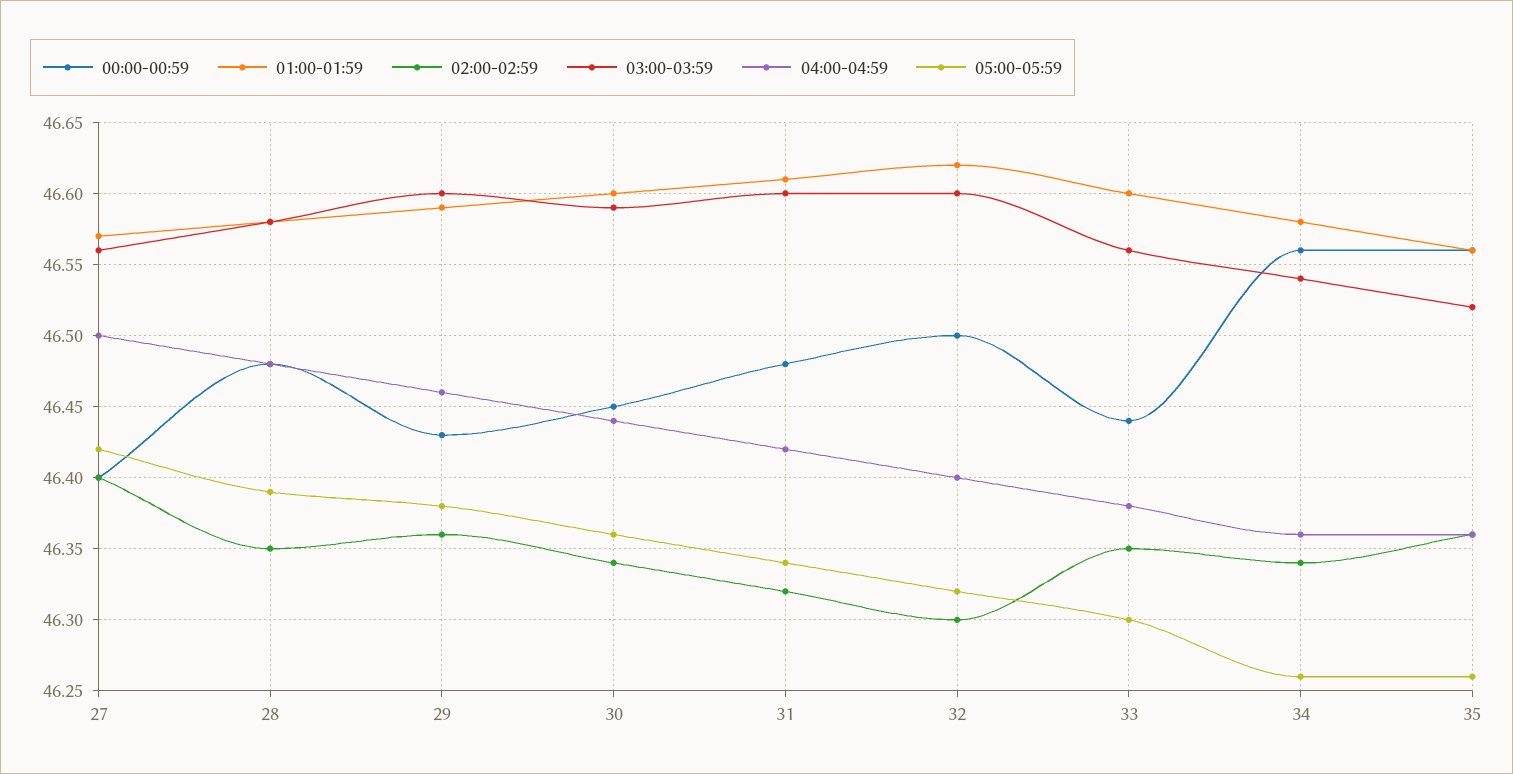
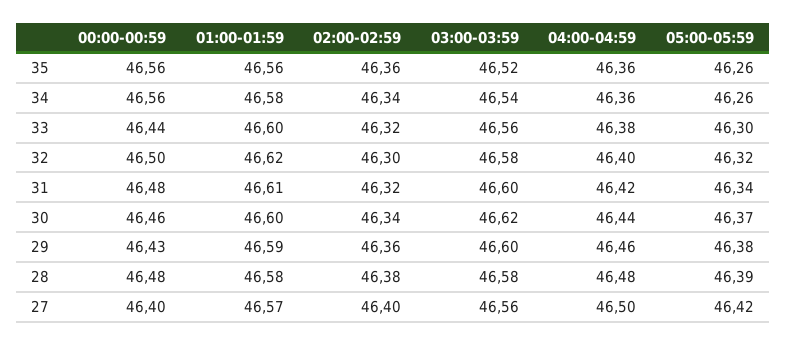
  {
    "00:00-00:59": {
      "27": 46.4,
      "28": 46.48,
      "29": 46.43,
-     "30": 46.45,
+     "30": 46.46,
      "31": 46.48,
      "32": 46.5,
      "33": 46.44,
      "34": 46.56,
      "35": 46.56
    },
    "01:00-01:59": {
      "27": 46.57,
      "28": 46.58,
      "29": 46.59,
      "30": 46.6,
      "31": 46.61,
      "32": 46.62,
      "33": 46.6,
      "34": 46.58,
      "35": 46.56
    },
    "02:00-02:59": {
      "27": 46.4,
-     "28": 46.35,
+     "28": 46.38,
      "29": 46.36,
      "30": 46.34,
      "31": 46.32,
      "32": 46.3,
-     "33": 46.35,
+     "33": 46.32,
      "34": 46.34,
      "35": 46.36
    },
    "03:00-03:59": {
      "27": 46.56,
      "28": 46.58,
      "29": 46.6,
-     "30": 46.59,
+     "30": 46.62,
      "31": 46.6,
-     "32": 46.6,
+     "32": 46.58,
      "33": 46.56,
      "34": 46.54,
      "35": 46.52
    },
    "04:00-04:59": {
      "27": 46.5,
      "28": 46.48,
      "29": 46.46,
      "30": 46.44,
      "31": 46.42,
      "32": 46.4,
      "33": 46.38,
      "34": 46.36,
      "35": 46.36
    },
    "05:00-05:59": {
      "27": 46.42,
      "28": 46.39,
      "29": 46.38,
-     "30": 46.36,
+     "30": 46.37,
      "31": 46.34,
      "32": 46.32,
      "33": 46.3,
      "34": 46.26,
      "35": 46.26
    }
  }

